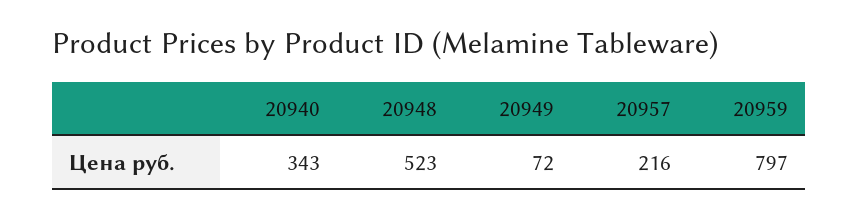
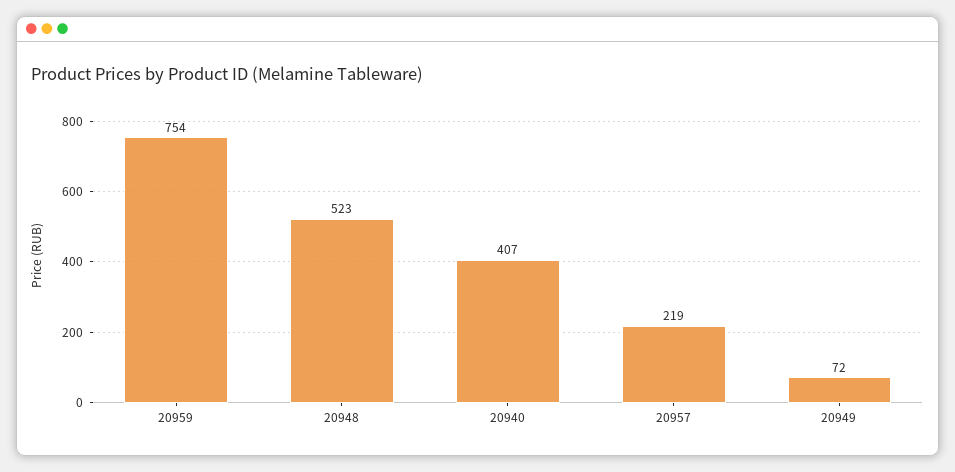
  {
-   "20940": 343,
+   "20940": 407,
    "20948": 523,
    "20949": 72,
-   "20957": 216,
+   "20957": 219,
-   "20959": 797
+   "20959": 754
  }

